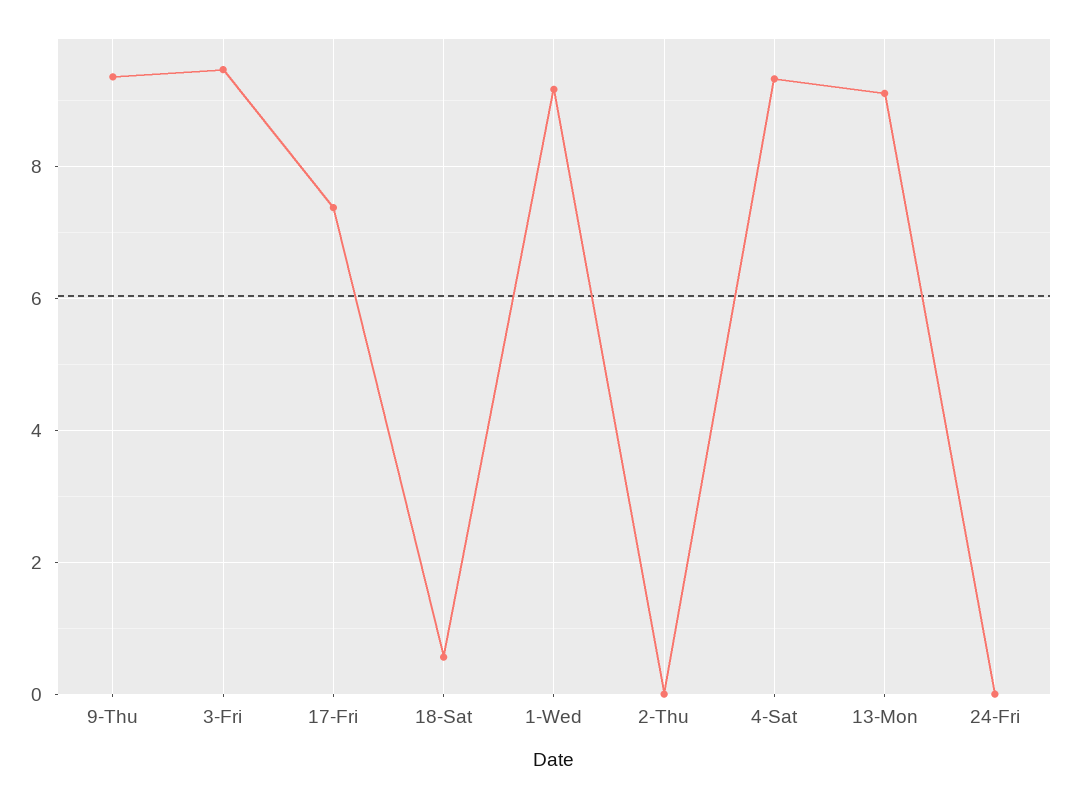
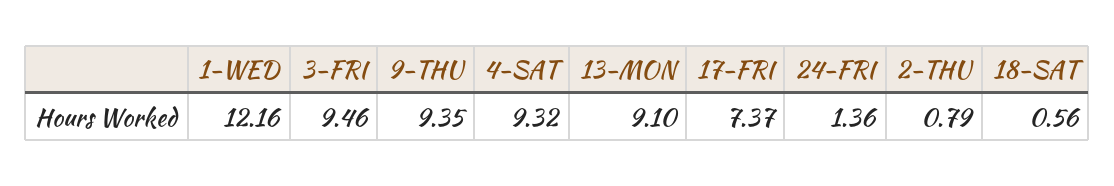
  {
    "9-Thu": 9.35,
    "3-Fri": 9.46,
    "17-Fri": 7.37,
    "18-Sat": 0.56,
-   "1-Wed": 9.2,
+   "1-Wed": 12.16,
-   "2-Thu": 0,
+   "2-Thu": 0.79,
    "4-Sat": 9.32,
    "13-Mon": 9.1,
-   "24-Fri": 0
+   "24-Fri": 1.36
  }

